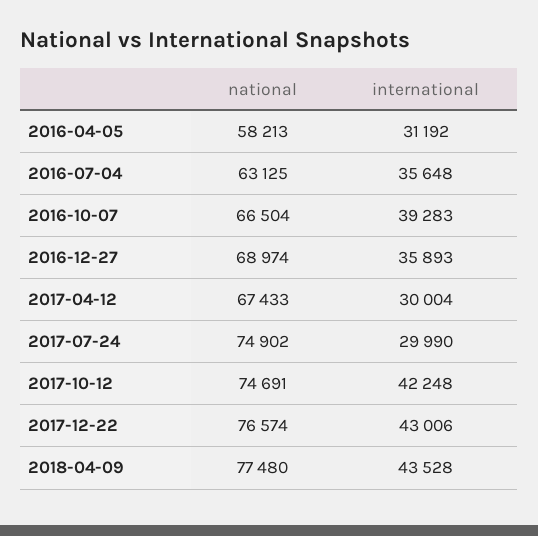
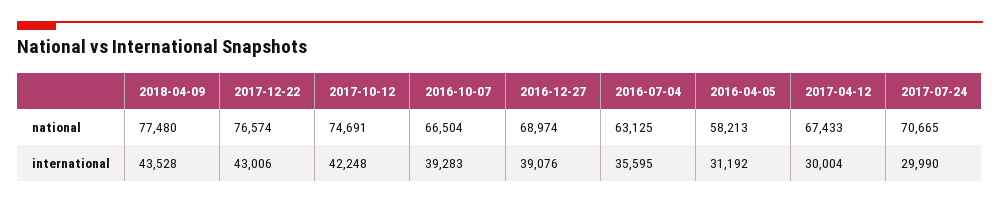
  {
    "national": {
      "2016-04-05": 58213,
      "2016-07-04": 63125,
      "2016-10-07": 66504,
      "2016-12-27": 68974,
      "2017-04-12": 67433,
-     "2017-07-24": 74902,
+     "2017-07-24": 70665,
      "2017-10-12": 74691,
      "2017-12-22": 76574,
      "2018-04-09": 77480
    },
    "international": {
      "2016-04-05": 31192,
-     "2016-07-04": 35648,
+     "2016-07-04": 35595,
      "2016-10-07": 39283,
-     "2016-12-27": 35893,
+     "2016-12-27": 39076,
      "2017-04-12": 30004,
      "2017-07-24": 29990,
      "2017-10-12": 42248,
      "2017-12-22": 43006,
      "2018-04-09": 43528
    }
  }

